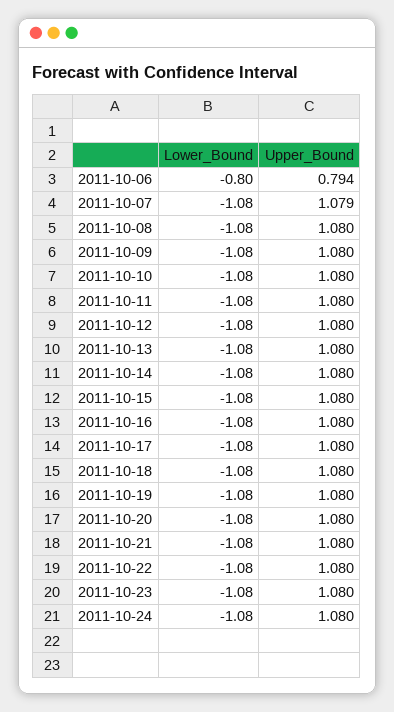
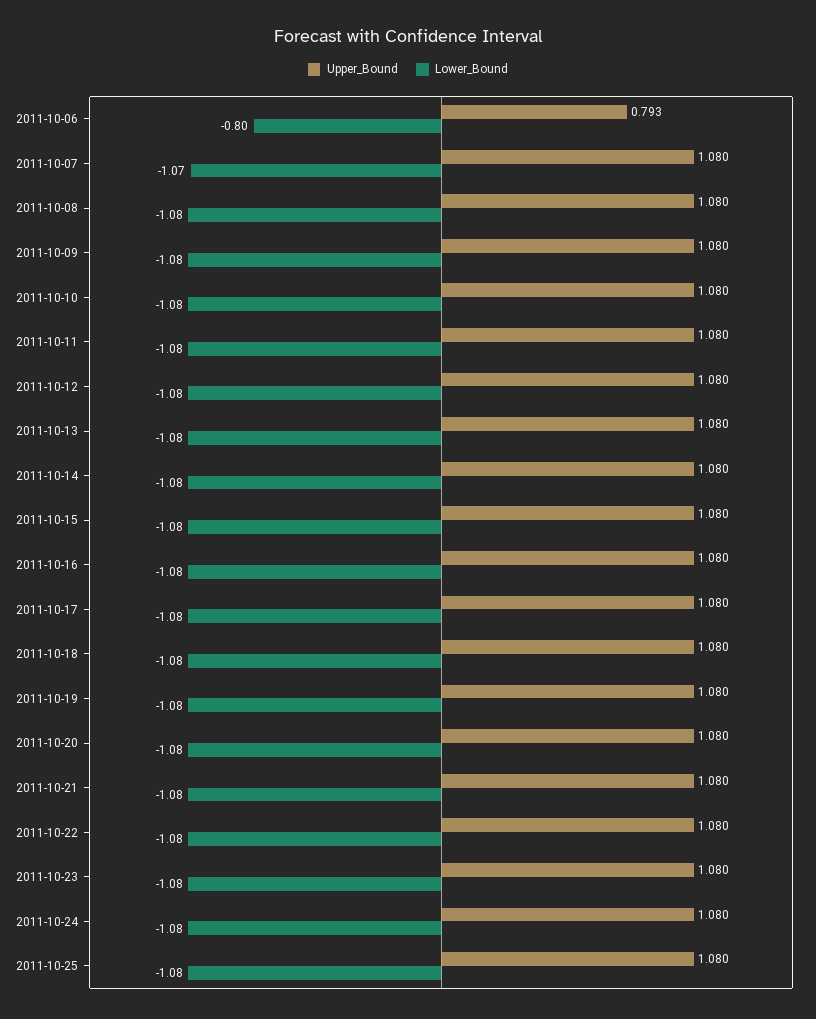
  {
    "Lower_Bound": {
      "2011-10-06": -0.8,
-     "2011-10-07": -1.08,
+     "2011-10-07": -1.07,
      "2011-10-08": -1.08,
      "2011-10-09": -1.08,
      "2011-10-10": -1.08,
      "2011-10-11": -1.08,
      "2011-10-12": -1.08,
      "2011-10-13": -1.08,
      "2011-10-14": -1.08,
      "2011-10-15": -1.08,
      "2011-10-16": -1.08,
      "2011-10-17": -1.08,
      "2011-10-18": -1.08,
      "2011-10-19": -1.08,
      "2011-10-20": -1.08,
      "2011-10-21": -1.08,
      "2011-10-22": -1.08,
      "2011-10-23": -1.08,
-     "2011-10-24": -1.08
+     "2011-10-24": -1.08,
+     "2011-10-25": -1.08
    },
    "Upper_Bound": {
-     "2011-10-06": 0.794,
+     "2011-10-06": 0.793,
-     "2011-10-07": 1.079,
+     "2011-10-07": 1.08,
      "2011-10-08": 1.08,
      "2011-10-09": 1.08,
      "2011-10-10": 1.08,
      "2011-10-11": 1.08,
      "2011-10-12": 1.08,
      "2011-10-13": 1.08,
      "2011-10-14": 1.08,
      "2011-10-15": 1.08,
      "2011-10-16": 1.08,
      "2011-10-17": 1.08,
      "2011-10-18": 1.08,
      "2011-10-19": 1.08,
      "2011-10-20": 1.08,
      "2011-10-21": 1.08,
      "2011-10-22": 1.08,
      "2011-10-23": 1.08,
-     "2011-10-24": 1.08
+     "2011-10-24": 1.08,
+     "2011-10-25": 1.08
    }
  }

